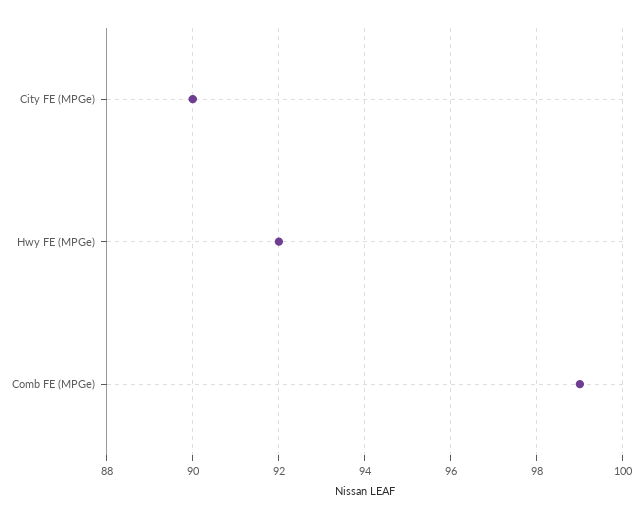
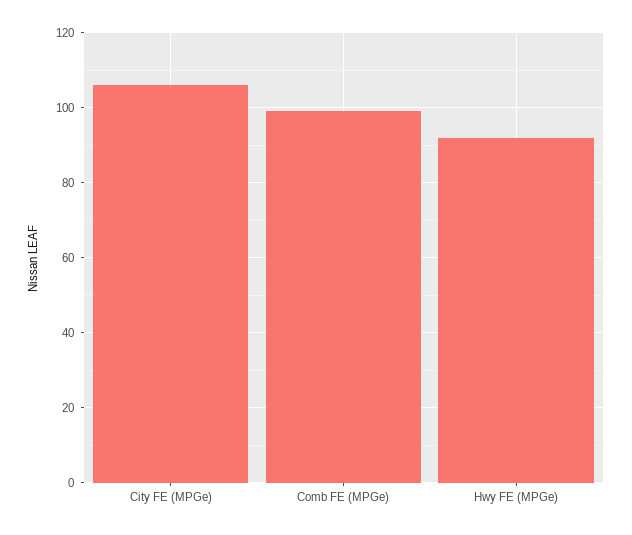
  {
-   "City FE (MPGe)": 90,
+   "City FE (MPGe)": 105,
    "Hwy FE (MPGe)": 92,
    "Comb FE (MPGe)": 99
  }

